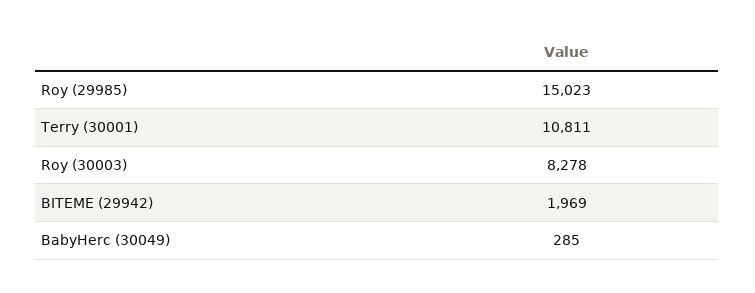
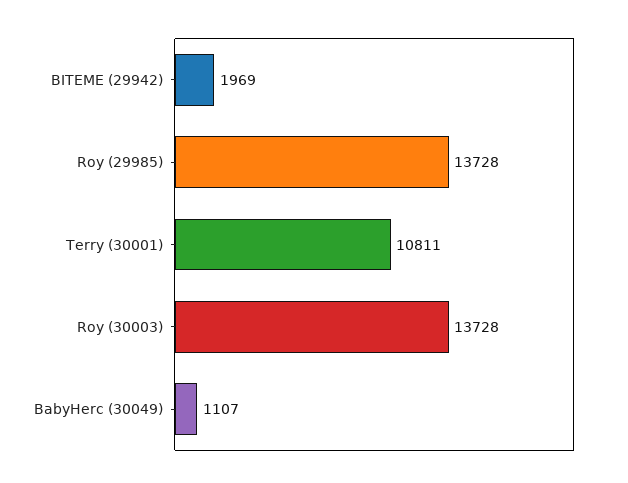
  {
-   "Roy (29985)": 15023,
+   "Roy (29985)": 13728,
    "Terry (30001)": 10811,
-   "Roy (30003)": 8278,
+   "Roy (30003)": 13728,
    "BITEME (29942)": 1969,
-   "BabyHerc (30049)": 285
+   "BabyHerc (30049)": 1107
  }

